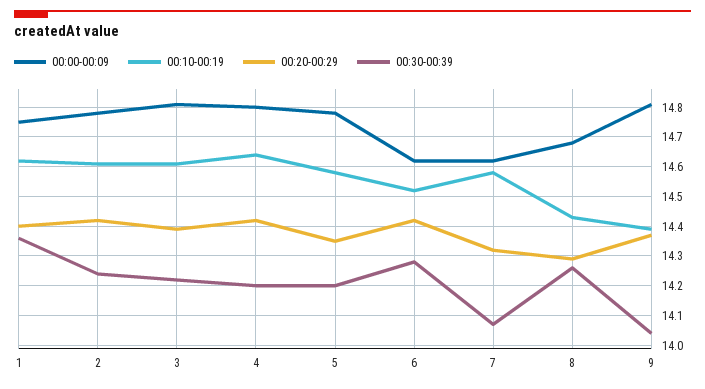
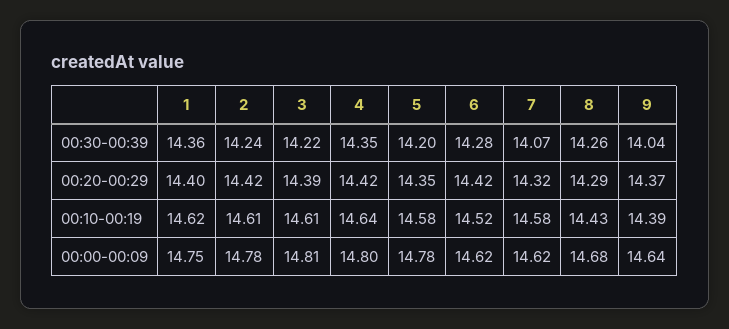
  {
    "00:00-00:09": {
      "1": 14.75,
      "2": 14.78,
      "3": 14.81,
      "4": 14.8,
      "5": 14.78,
      "6": 14.62,
      "7": 14.62,
      "8": 14.68,
-     "9": 14.8
+     "9": 14.64
    },
    "00:10-00:19": {
      "1": 14.62,
      "2": 14.61,
      "3": 14.61,
      "4": 14.64,
      "5": 14.58,
      "6": 14.52,
      "7": 14.58,
      "8": 14.43,
      "9": 14.39
    },
    "00:20-00:29": {
      "1": 14.4,
      "2": 14.42,
      "3": 14.39,
      "4": 14.42,
      "5": 14.35,
      "6": 14.42,
      "7": 14.32,
      "8": 14.29,
      "9": 14.37
    },
    "00:30-00:39": {
      "1": 14.36,
      "2": 14.24,
      "3": 14.22,
-     "4": 14.2,
+     "4": 14.35,
      "5": 14.2,
      "6": 14.28,
      "7": 14.07,
      "8": 14.26,
      "9": 14.04
    }
  }

